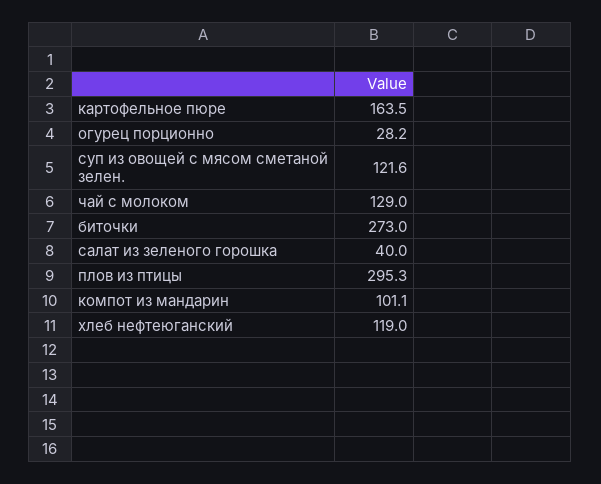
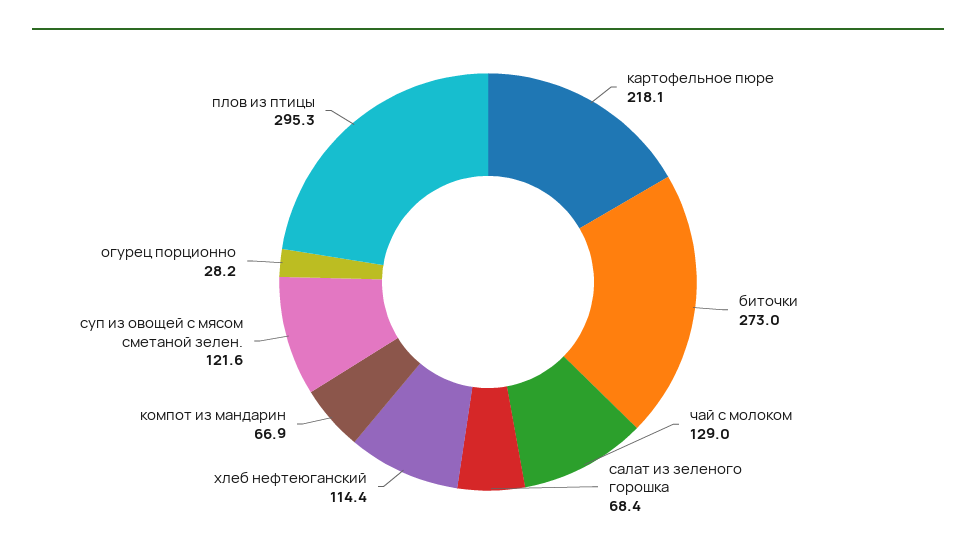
  {
-   "картофельное пюре": 163.5,
+   "картофельное пюре": 218.1,
    "огурец порционно": 28.2,
    "суп из овощей с мясом сметаной зелен.": 121.6,
    "чай с молоком": 129,
    "биточки": 273,
-   "салат из зеленого горошка": 40,
+   "салат из зеленого горошка": 68.4,
    "плов из птицы": 295.3,
-   "компот из мандарин": 101.1,
+   "компот из мандарин": 66.9,
-   "хлеб нефтеюганский": 119
+   "хлеб нефтеюганский": 114.4
  }

